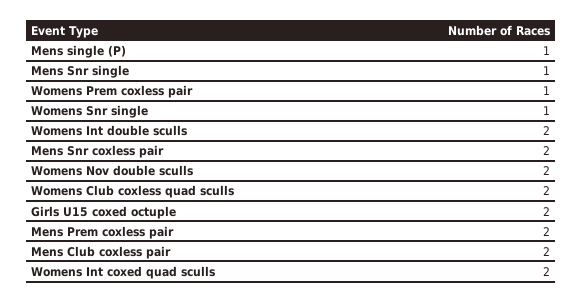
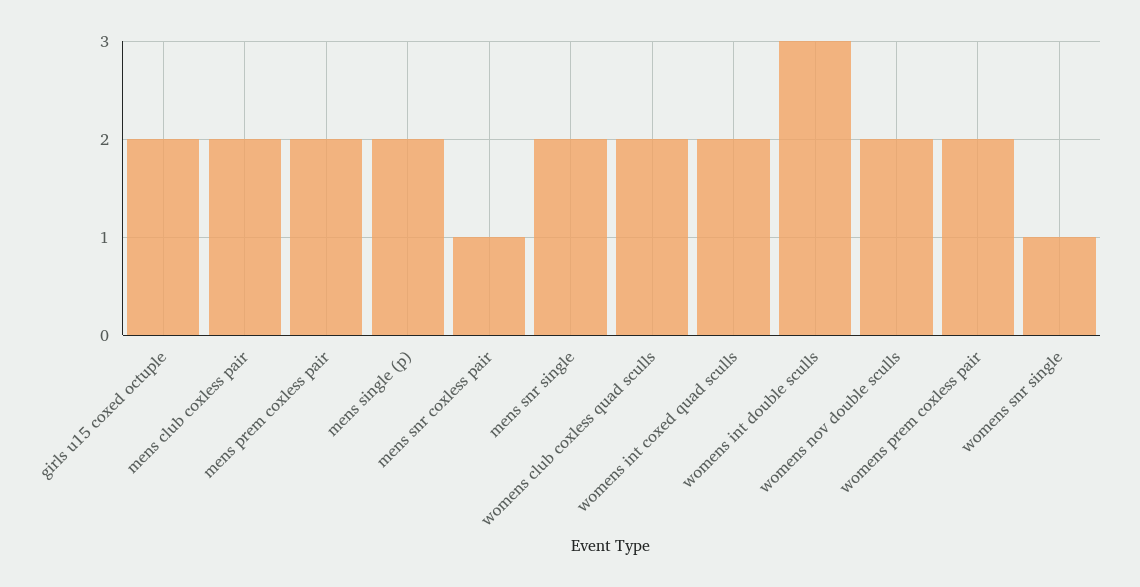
  {
-   "Mens single (P)": 1,
+   "Mens single (P)": 2,
-   "Mens Snr single": 1,
+   "Mens Snr single": 2,
-   "Womens Prem coxless pair": 1,
+   "Womens Prem coxless pair": 2,
    "Womens Snr single": 1,
-   "Womens Int double sculls": 2,
+   "Womens Int double sculls": 3,
-   "Mens Snr coxless pair": 2,
+   "Mens Snr coxless pair": 1,
    "Womens Nov double sculls": 2,
    "Womens Club coxless quad sculls": 2,
    "Girls U15 coxed octuple": 2,
    "Mens Prem coxless pair": 2,
    "Mens Club coxless pair": 2,
    "Womens Int coxed quad sculls": 2
  }

